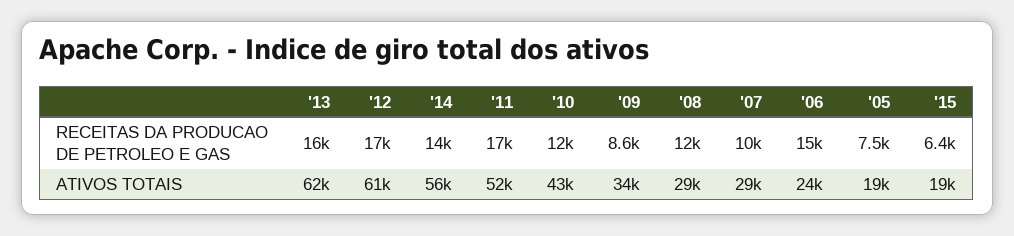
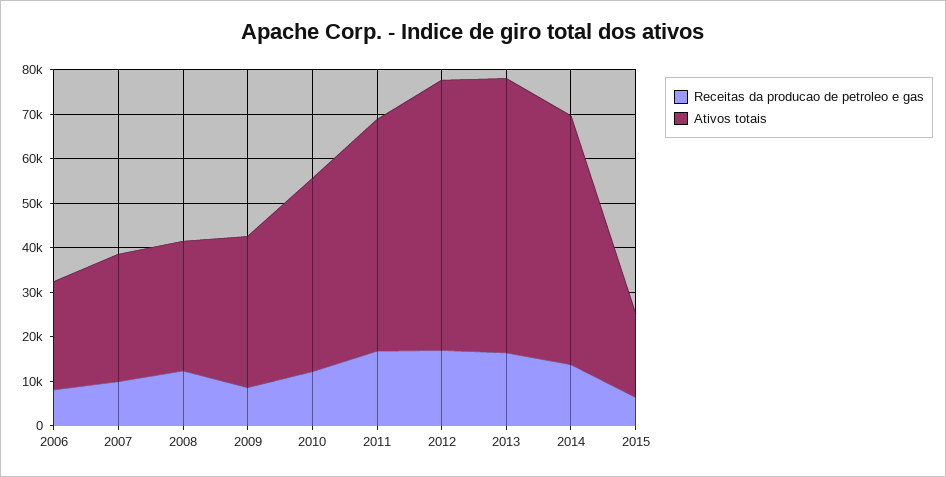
  {
    "RECEITAS DA PRODUCAO DE PETROLEO E GAS": {
      "'13": 16000,
      "'12": 17000,
      "'14": 14000,
      "'11": 17000,
      "'10": 12000,
      "'09": 8600,
      "'08": 12000,
      "'07": 10000,
-     "'06": 15000,
+     "'06": 8000,
-     "'05": 7500,
      "'15": 6400
    },
    "ATIVOS TOTAIS": {
      "'13": 62000,
      "'12": 61000,
      "'14": 56000,
      "'11": 52000,
      "'10": 43000,
      "'09": 34000,
      "'08": 29000,
      "'07": 29000,
      "'06": 24000,
-     "'05": 19000,
      "'15": 19000
    }
  }

